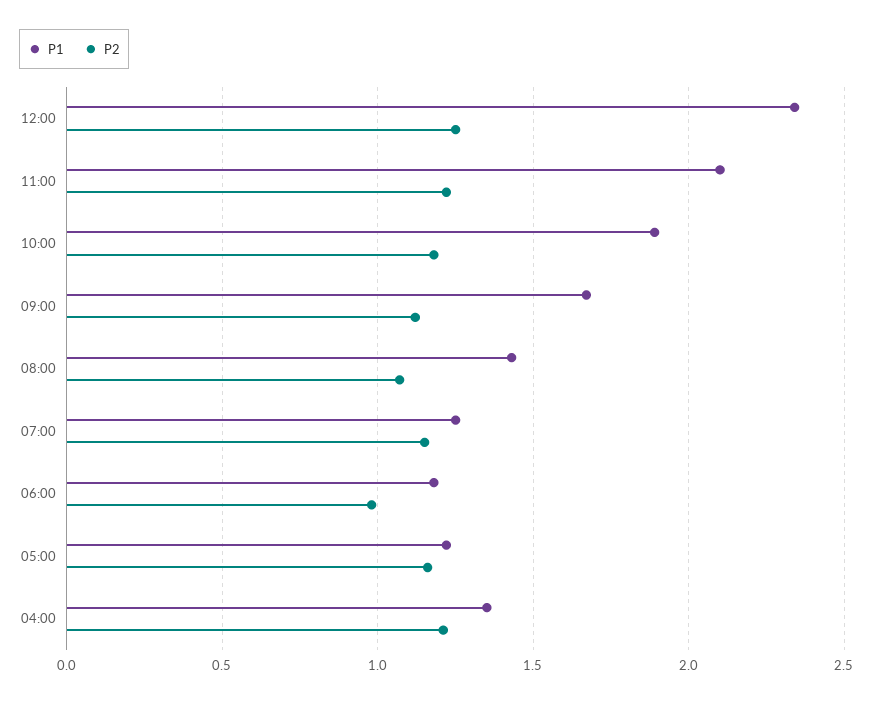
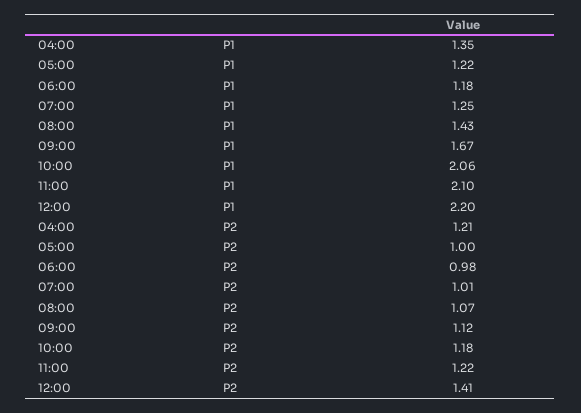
  {
    "P1": {
-     "12:00": 2.35,
+     "12:00": 2.2,
      "11:00": 2.1,
-     "10:00": 1.9,
+     "10:00": 2.06,
      "09:00": 1.67,
      "08:00": 1.43,
      "07:00": 1.25,
      "06:00": 1.18,
      "05:00": 1.22,
      "04:00": 1.35
    },
    "P2": {
-     "12:00": 1.25,
+     "12:00": 1.41,
      "11:00": 1.22,
      "10:00": 1.18,
      "09:00": 1.12,
      "08:00": 1.07,
-     "07:00": 1.15,
+     "07:00": 1.01,
      "06:00": 0.98,
-     "05:00": 1.15,
+     "05:00": 1,
      "04:00": 1.21
    }
  }

